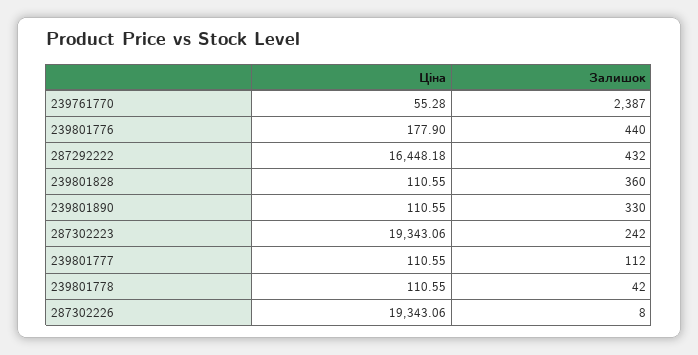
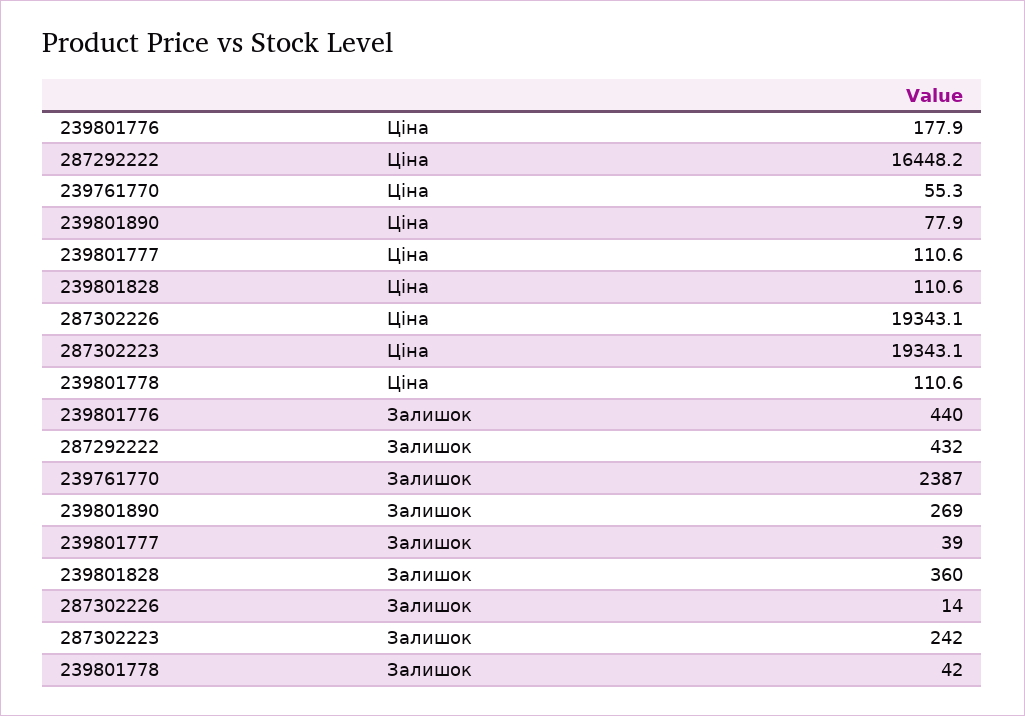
  {
    "Ціна": {
      "239761770": 55.28,
      "239801776": 177.9,
      "287292222": 16448.18,
      "239801828": 110.55,
-     "239801890": 110.55,
+     "239801890": 77.9,
      "287302223": 19343.06,
      "239801777": 110.55,
      "239801778": 110.55,
      "287302226": 19343.06
    },
    "Залишок": {
      "239761770": 2387,
      "239801776": 440,
      "287292222": 432,
      "239801828": 360,
-     "239801890": 330,
+     "239801890": 269,
      "287302223": 242,
-     "239801777": 112,
+     "239801777": 39,
      "239801778": 42,
-     "287302226": 8
+     "287302226": 14
    }
  }

